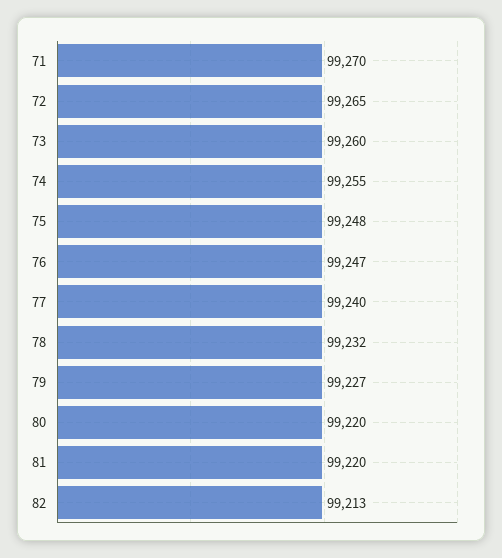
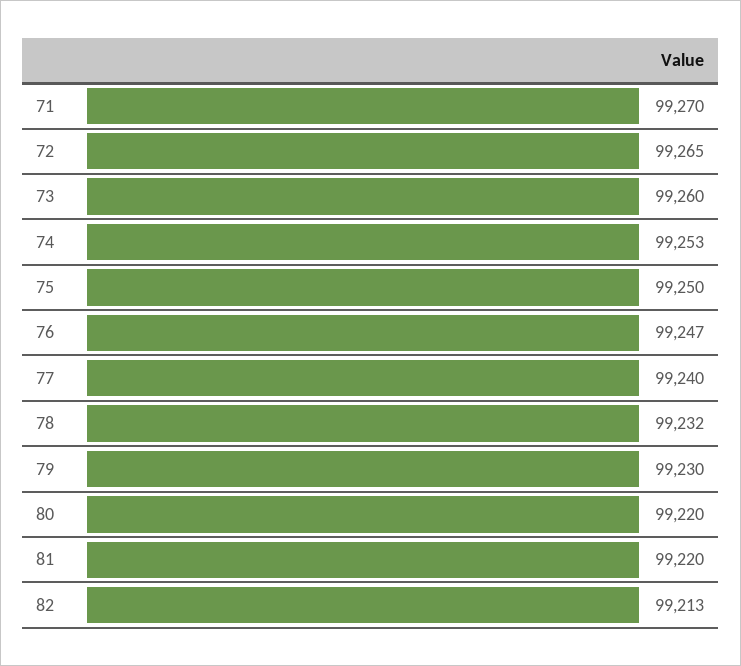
  {
    "71": 99270,
    "72": 99265,
    "73": 99260,
-   "74": 99255,
+   "74": 99253,
-   "75": 99248,
+   "75": 99250,
    "76": 99247,
    "77": 99240,
    "78": 99232,
-   "79": 99227,
+   "79": 99230,
    "80": 99220,
    "81": 99220,
    "82": 99213
  }

